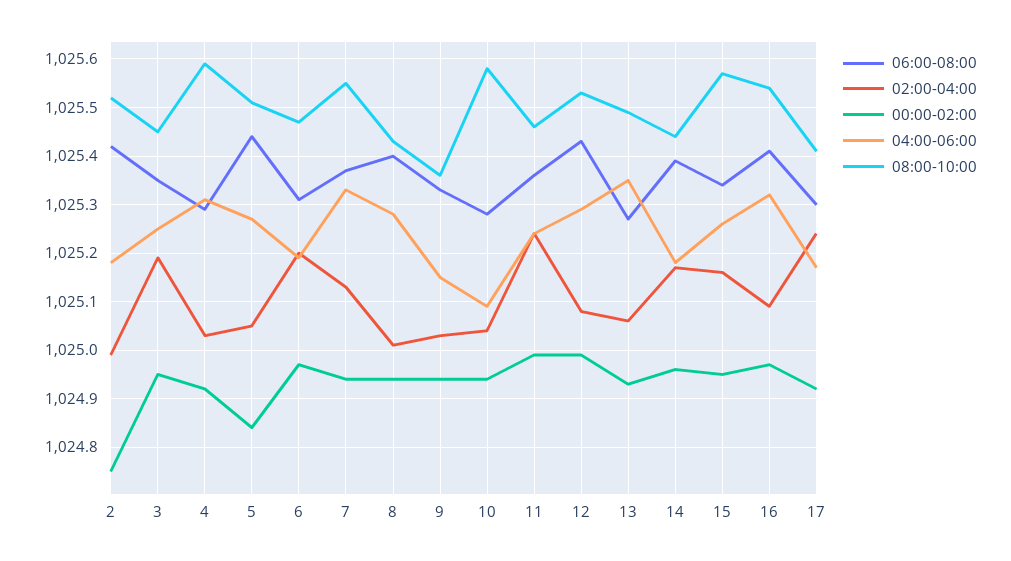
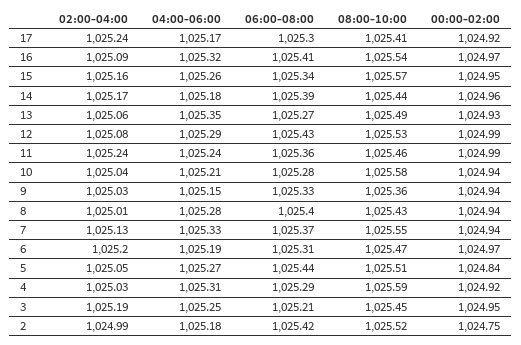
  {
    "06:00-08:00": {
      "2": 1025.42,
-     "3": 1025.35,
+     "3": 1025.21,
      "4": 1025.29,
      "5": 1025.44,
      "6": 1025.31,
      "7": 1025.37,
      "8": 1025.4,
      "9": 1025.33,
      "10": 1025.28,
      "11": 1025.36,
      "12": 1025.43,
      "13": 1025.27,
      "14": 1025.39,
      "15": 1025.34,
      "16": 1025.41,
      "17": 1025.3
    },
    "02:00-04:00": {
      "2": 1024.99,
      "3": 1025.19,
      "4": 1025.03,
      "5": 1025.05,
      "6": 1025.2,
      "7": 1025.13,
      "8": 1025.01,
      "9": 1025.03,
      "10": 1025.04,
      "11": 1025.24,
      "12": 1025.08,
      "13": 1025.06,
      "14": 1025.17,
      "15": 1025.16,
      "16": 1025.09,
      "17": 1025.24
    },
    "00:00-02:00": {
      "2": 1024.75,
      "3": 1024.95,
      "4": 1024.92,
      "5": 1024.84,
      "6": 1024.97,
      "7": 1024.94,
      "8": 1024.94,
      "9": 1024.94,
      "10": 1024.94,
      "11": 1024.99,
      "12": 1024.99,
      "13": 1024.93,
      "14": 1024.96,
      "15": 1024.95,
      "16": 1024.97,
      "17": 1024.92
    },
    "04:00-06:00": {
      "2": 1025.18,
      "3": 1025.25,
      "4": 1025.31,
      "5": 1025.27,
      "6": 1025.19,
      "7": 1025.33,
      "8": 1025.28,
      "9": 1025.15,
-     "10": 1025.1,
+     "10": 1025.21,
      "11": 1025.24,
      "12": 1025.29,
      "13": 1025.35,
      "14": 1025.18,
      "15": 1025.26,
      "16": 1025.32,
      "17": 1025.17
    },
    "08:00-10:00": {
      "2": 1025.52,
      "3": 1025.45,
      "4": 1025.59,
      "5": 1025.51,
      "6": 1025.47,
      "7": 1025.55,
      "8": 1025.43,
      "9": 1025.36,
      "10": 1025.58,
      "11": 1025.46,
      "12": 1025.53,
      "13": 1025.49,
      "14": 1025.44,
      "15": 1025.57,
      "16": 1025.54,
      "17": 1025.41
    }
  }

